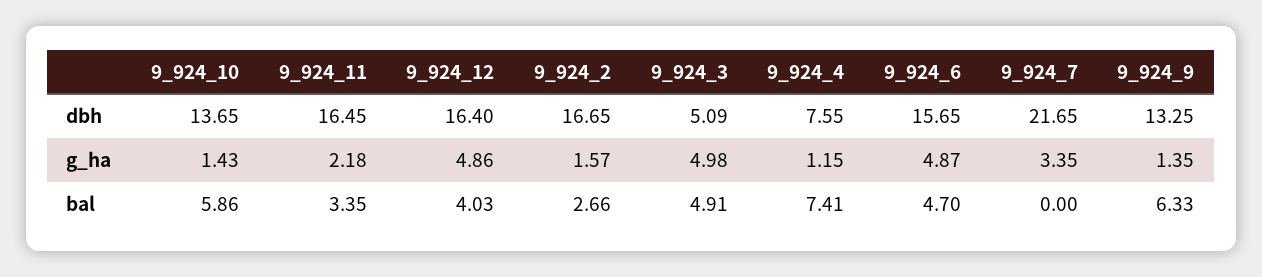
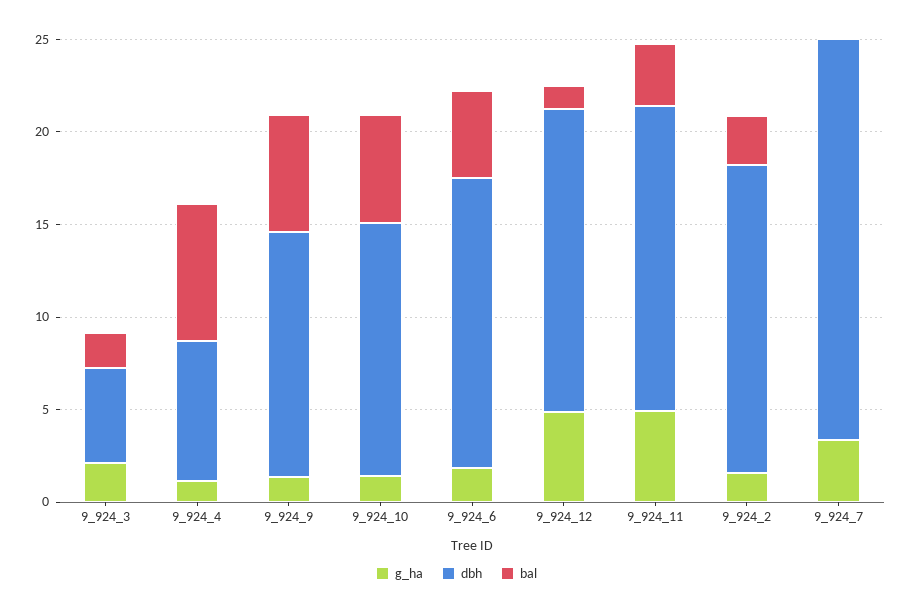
  {
    "dbh": {
      "9_924_10": 13.65,
      "9_924_11": 16.45,
      "9_924_12": 16.4,
      "9_924_2": 16.65,
      "9_924_3": 5.09,
      "9_924_4": 7.55,
      "9_924_6": 15.65,
      "9_924_7": 21.65,
      "9_924_9": 13.25
    },
    "g_ha": {
      "9_924_10": 1.43,
-     "9_924_11": 2.18,
+     "9_924_11": 5,
      "9_924_12": 4.86,
      "9_924_2": 1.57,
-     "9_924_3": 4.98,
+     "9_924_3": 2,
      "9_924_4": 1.15,
-     "9_924_6": 4.87,
+     "9_924_6": 2,
      "9_924_7": 3.35,
      "9_924_9": 1.35
    },
    "bal": {
      "9_924_10": 5.86,
      "9_924_11": 3.35,
-     "9_924_12": 4.03,
+     "9_924_12": 1,
      "9_924_2": 2.66,
-     "9_924_3": 4.91,
+     "9_924_3": 2,
      "9_924_4": 7.41,
      "9_924_6": 4.7,
      "9_924_7": 0,
      "9_924_9": 6.33
    }
  }

